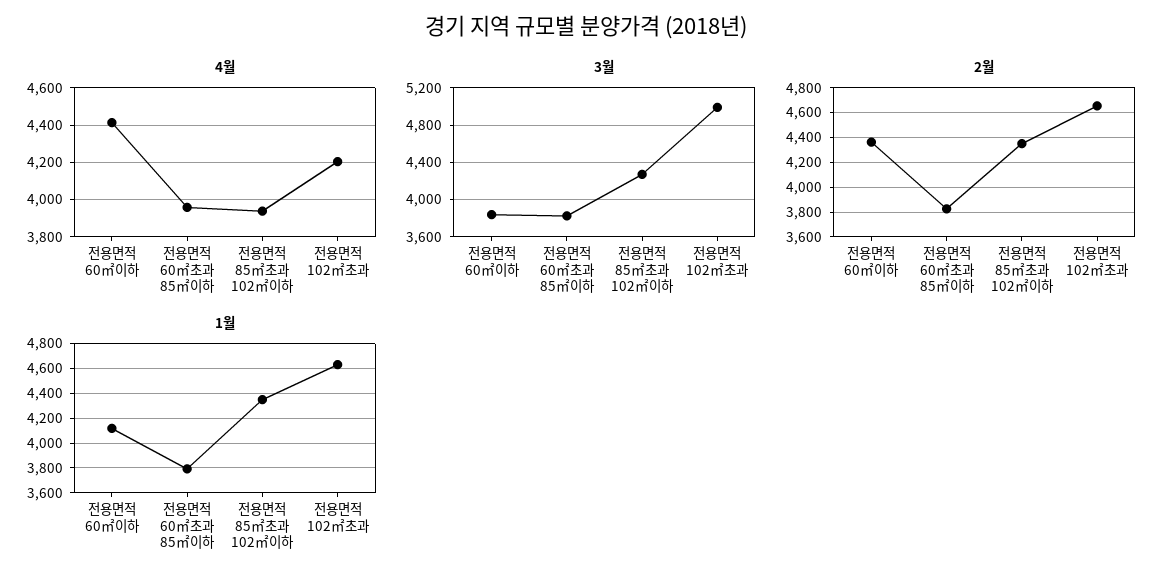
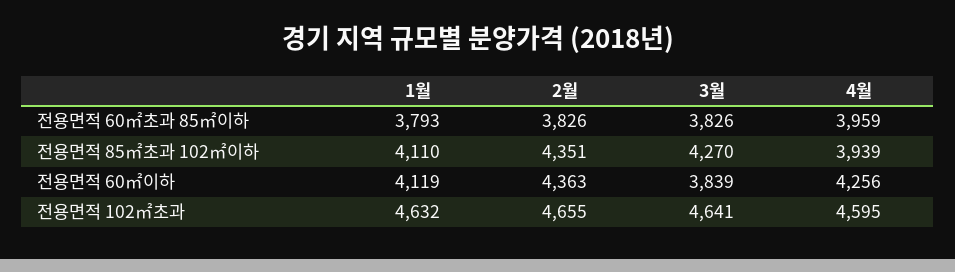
  {
    "4월": {
-     "전용면적 60㎡이하": 4400,
+     "전용면적 60㎡이하": 4256,
      "전용면적 60㎡초과 85㎡이하": 3959,
      "전용면적 85㎡초과 102㎡이하": 3939,
-     "전용면적 102㎡초과": 4200
+     "전용면적 102㎡초과": 4595
    },
    "3월": {
      "전용면적 60㎡이하": 3839,
      "전용면적 60㎡초과 85㎡이하": 3826,
      "전용면적 85㎡초과 102㎡이하": 4270,
-     "전용면적 102㎡초과": 5000
+     "전용면적 102㎡초과": 4641
    },
    "2월": {
      "전용면적 60㎡이하": 4363,
      "전용면적 60㎡초과 85㎡이하": 3826,
      "전용면적 85㎡초과 102㎡이하": 4351,
      "전용면적 102㎡초과": 4655
    },
    "1월": {
      "전용면적 60㎡이하": 4119,
      "전용면적 60㎡초과 85㎡이하": 3793,
-     "전용면적 85㎡초과 102㎡이하": 4350,
+     "전용면적 85㎡초과 102㎡이하": 4110,
      "전용면적 102㎡초과": 4632
    }
  }

